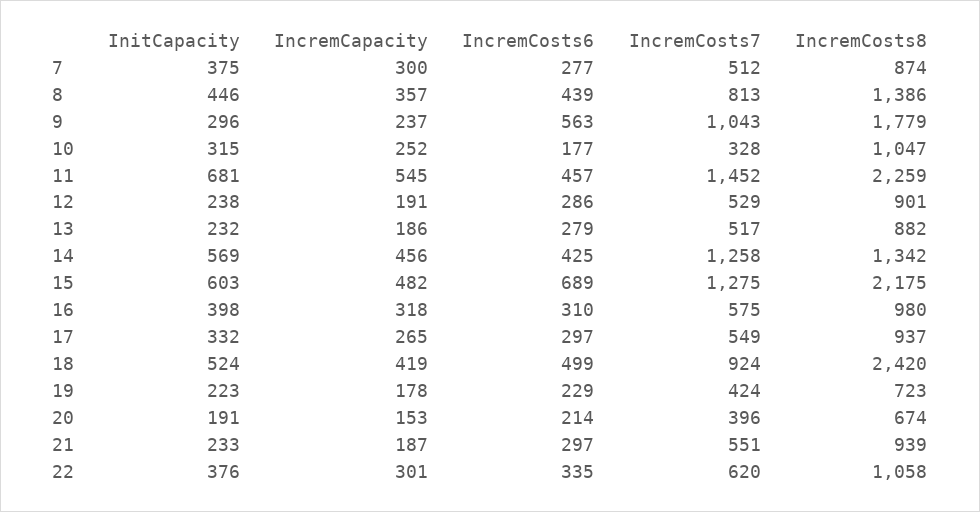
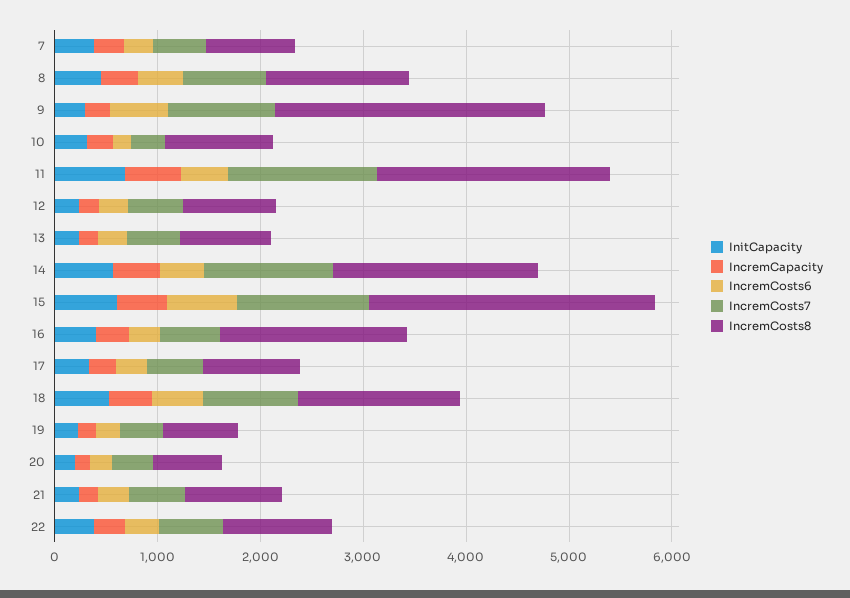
  {
    "InitCapacity": {
      "7": 375,
      "8": 446,
      "9": 296,
      "10": 315,
      "11": 681,
      "12": 238,
      "13": 232,
      "14": 569,
      "15": 603,
      "16": 398,
      "17": 332,
      "18": 524,
      "19": 223,
      "20": 191,
      "21": 233,
      "22": 376
    },
    "IncremCapacity": {
      "7": 300,
      "8": 357,
      "9": 237,
      "10": 252,
      "11": 545,
      "12": 191,
      "13": 186,
      "14": 456,
      "15": 482,
      "16": 318,
      "17": 265,
      "18": 419,
      "19": 178,
      "20": 153,
      "21": 187,
      "22": 301
    },
    "IncremCosts6": {
      "7": 277,
      "8": 439,
      "9": 563,
      "10": 177,
      "11": 457,
      "12": 286,
      "13": 279,
      "14": 425,
      "15": 689,
      "16": 310,
      "17": 297,
      "18": 499,
      "19": 229,
      "20": 214,
      "21": 297,
      "22": 335
    },
    "IncremCosts7": {
      "7": 512,
      "8": 813,
      "9": 1043,
      "10": 328,
      "11": 1452,
      "12": 529,
      "13": 517,
      "14": 1258,
      "15": 1275,
      "16": 575,
      "17": 549,
      "18": 924,
      "19": 424,
      "20": 396,
      "21": 551,
      "22": 620
    },
    "IncremCosts8": {
      "7": 874,
      "8": 1386,
-     "9": 1779,
+     "9": 2600,
      "10": 1047,
      "11": 2259,
      "12": 901,
      "13": 882,
-     "14": 1342,
+     "14": 2000,
-     "15": 2175,
+     "15": 2800,
-     "16": 980,
+     "16": 1800,
      "17": 937,
-     "18": 2420,
+     "18": 1600,
      "19": 723,
      "20": 674,
      "21": 939,
      "22": 1058
    }
  }

